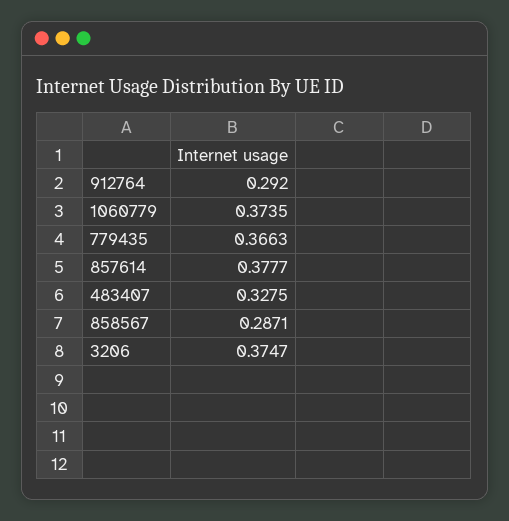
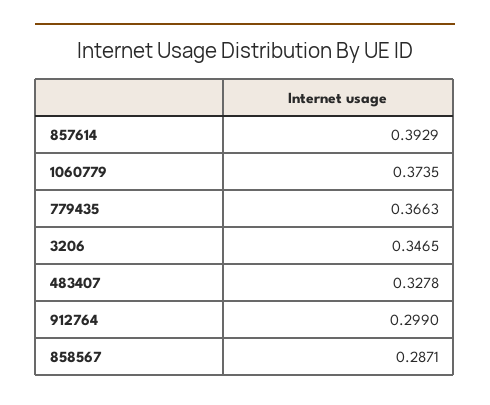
  {
-   "912764": 0.292,
+   "912764": 0.299,
    "1060779": 0.3735,
    "779435": 0.3663,
-   "857614": 0.3777,
+   "857614": 0.3929,
-   "483407": 0.3275,
+   "483407": 0.3278,
    "858567": 0.2871,
-   "3206": 0.3747
+   "3206": 0.3465
  }

